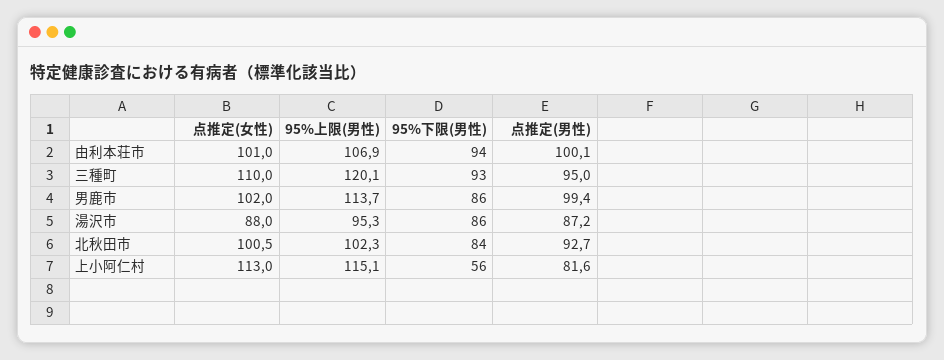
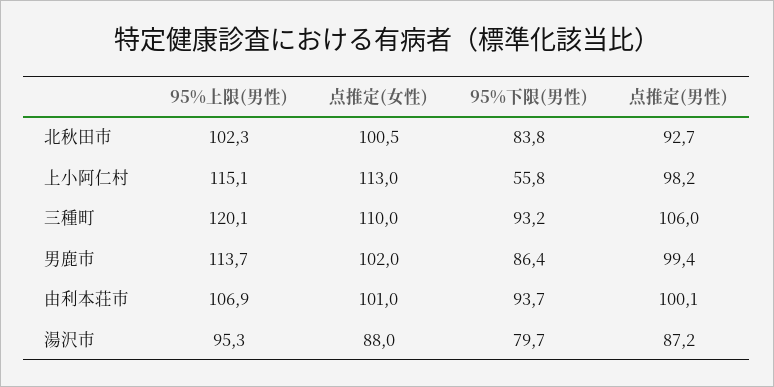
  {
    "点推定(女性)": {
      "由利本荘市": 101,
      "三種町": 110,
      "男鹿市": 102,
      "湯沢市": 88,
      "北秋田市": 100.5,
      "上小阿仁村": 113
    },
    "95%上限(男性)": {
      "由利本荘市": 106.9,
      "三種町": 120.1,
      "男鹿市": 113.7,
      "湯沢市": 95.3,
      "北秋田市": 102.3,
      "上小阿仁村": 115.1
    },
    "95%下限(男性)": {
      "由利本荘市": 93.7,
      "三種町": 93.2,
      "男鹿市": 86.4,
-     "湯沢市": 86,
+     "湯沢市": 79.7,
      "北秋田市": 83.8,
      "上小阿仁村": 55.8
    },
    "点推定(男性)": {
      "由利本荘市": 100.1,
-     "三種町": 95,
+     "三種町": 106,
      "男鹿市": 99.4,
      "湯沢市": 87.2,
      "北秋田市": 92.7,
-     "上小阿仁村": 81.6
+     "上小阿仁村": 98.2
    }
  }

